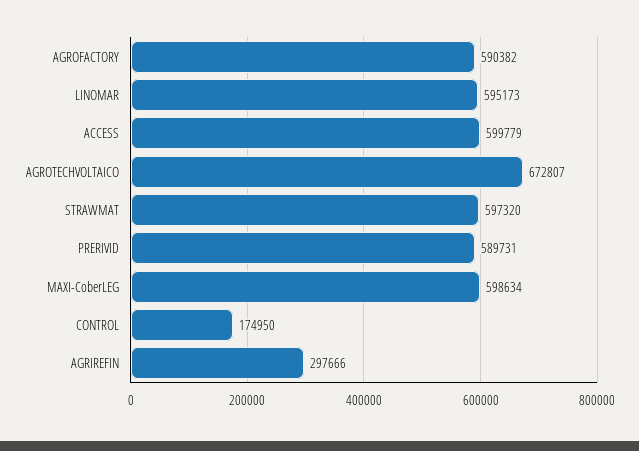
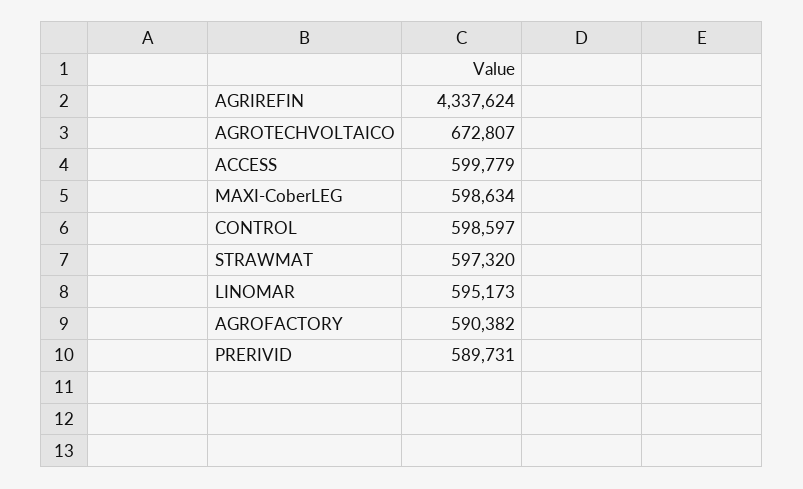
  {
    "AGROFACTORY": 590382,
    "LINOMAR": 595173,
    "ACCESS": 599779,
    "AGROTECHVOLTAICO": 672807,
    "STRAWMAT": 597320,
    "PRERIVID": 589731,
    "MAXI-CoberLEG": 598634,
-   "CONTROL": 174950,
+   "CONTROL": 598597,
-   "AGRIREFIN": 297666
+   "AGRIREFIN": 4337624
  }

